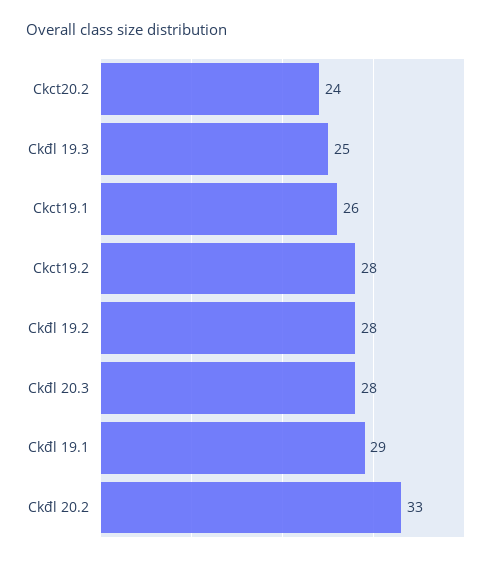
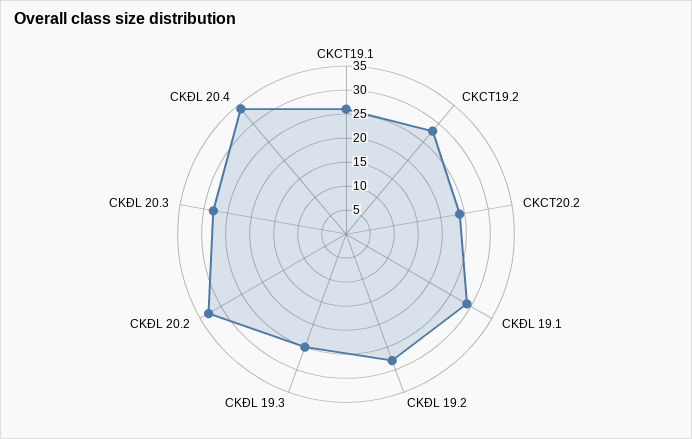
  {
    "Ckct20.2": 24,
    "Ckđl 19.3": 25,
    "Ckct19.1": 26,
    "Ckct19.2": 28,
    "Ckđl 19.2": 28,
    "Ckđl 20.3": 28,
    "Ckđl 19.1": 29,
-   "Ckđl 20.2": 33
+   "Ckđl 20.2": 33,
+   "CKĐL 20.4": 35
  }

